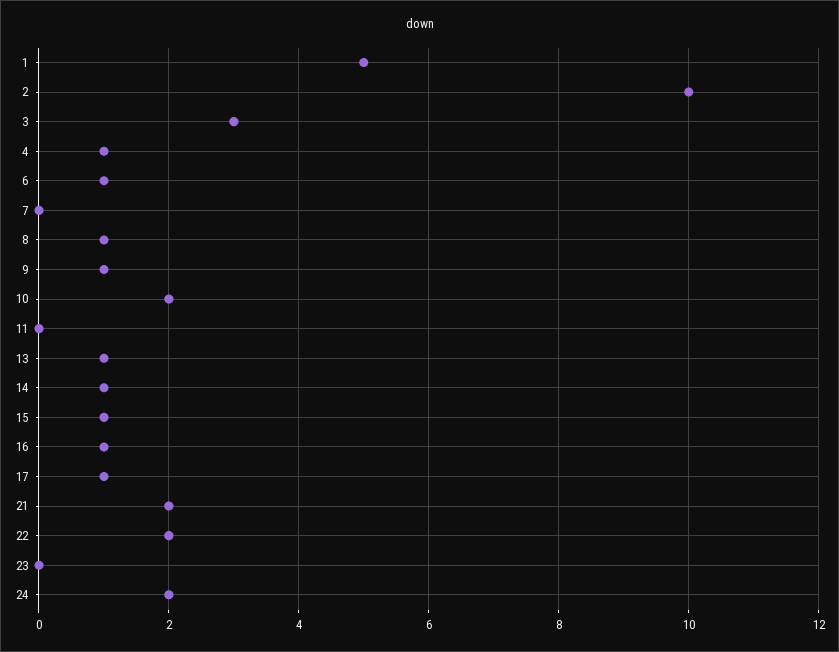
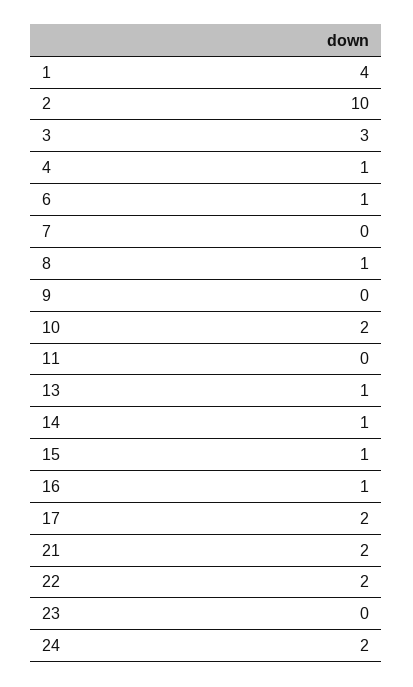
  {
-   "1": 5,
+   "1": 4,
    "2": 10,
    "3": 3,
    "4": 1,
    "6": 1,
    "7": 0,
    "8": 1,
-   "9": 1,
+   "9": 0,
    "10": 2,
    "11": 0,
    "13": 1,
    "14": 1,
    "15": 1,
    "16": 1,
-   "17": 1,
+   "17": 2,
    "21": 2,
    "22": 2,
    "23": 0,
    "24": 2
  }

